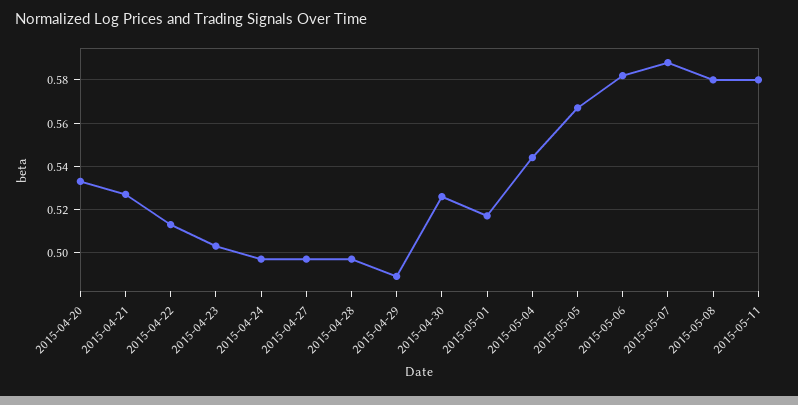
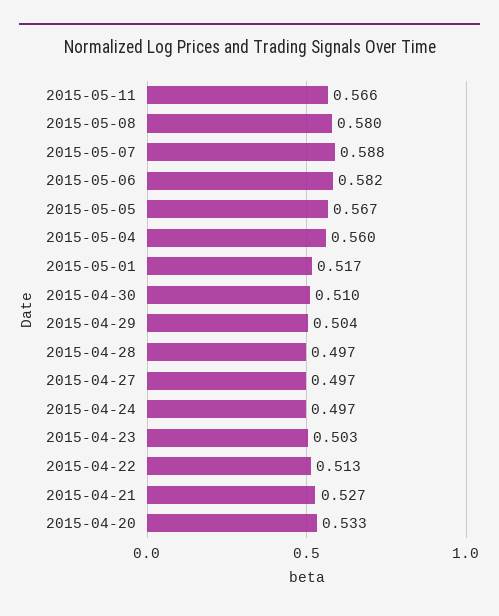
  {
    "2015-04-20": 0.533,
    "2015-04-21": 0.527,
    "2015-04-22": 0.513,
    "2015-04-23": 0.503,
    "2015-04-24": 0.497,
    "2015-04-27": 0.497,
    "2015-04-28": 0.497,
-   "2015-04-29": 0.49,
+   "2015-04-29": 0.504,
-   "2015-04-30": 0.525,
+   "2015-04-30": 0.51,
    "2015-05-01": 0.517,
-   "2015-05-04": 0.545,
+   "2015-05-04": 0.56,
    "2015-05-05": 0.567,
    "2015-05-06": 0.582,
    "2015-05-07": 0.588,
    "2015-05-08": 0.58,
-   "2015-05-11": 0.58
+   "2015-05-11": 0.566
  }

